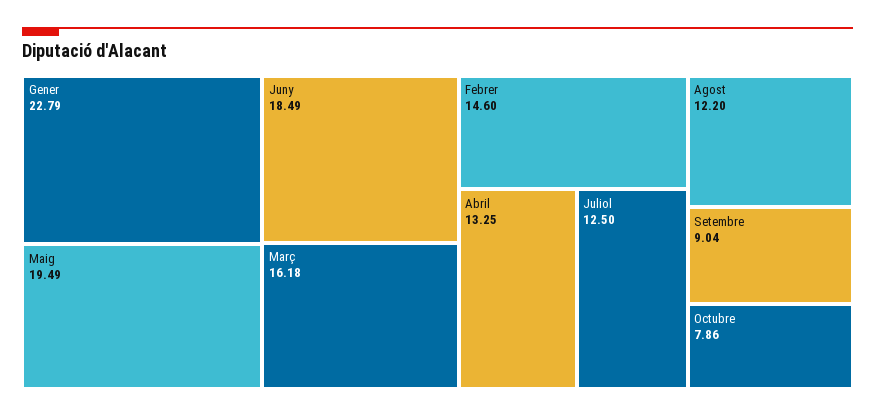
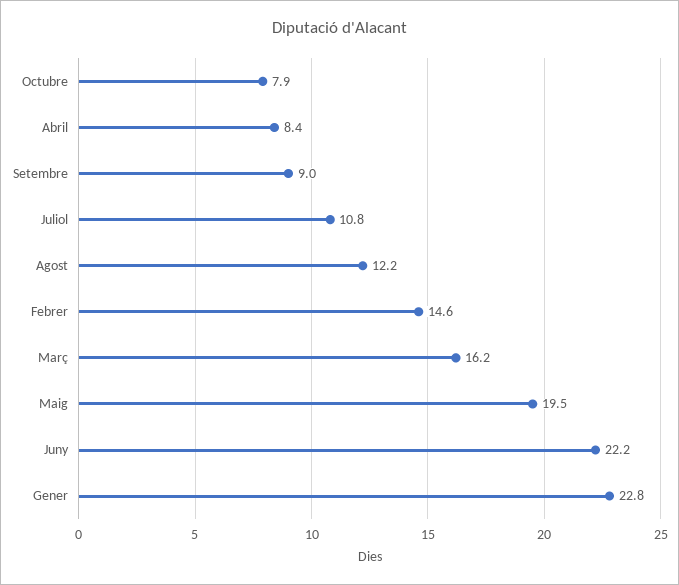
  {
    "Gener": 22.79,
    "Maig": 19.49,
-   "Juny": 18.49,
+   "Juny": 22.2,
    "Març": 16.18,
    "Febrer": 14.6,
-   "Abril": 13.25,
+   "Abril": 8.4,
-   "Juliol": 12.5,
+   "Juliol": 10.8,
    "Agost": 12.2,
    "Setembre": 9.04,
    "Octubre": 7.86
  }

